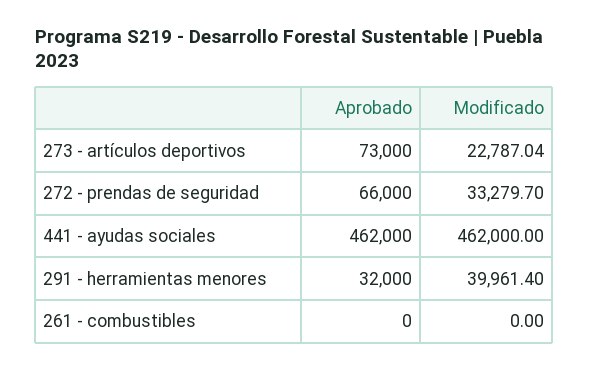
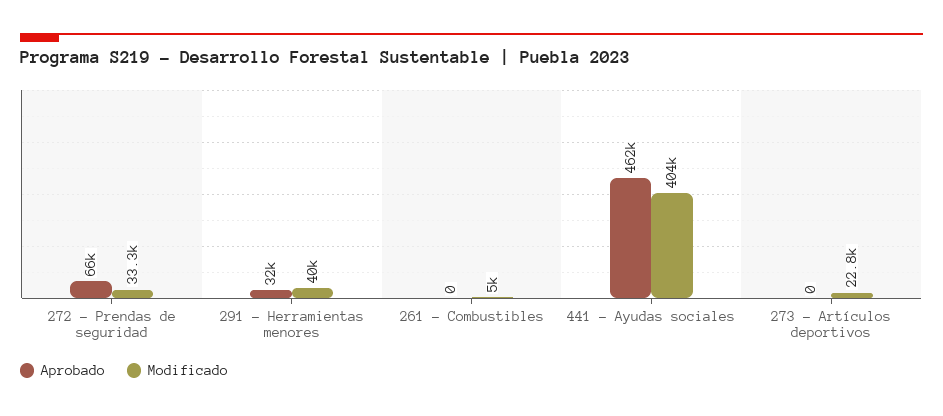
  {
    "Aprobado": {
-     "273 - artículos deportivos": 73000,
+     "273 - artículos deportivos": 0,
      "272 - prendas de seguridad": 66000,
      "441 - ayudas sociales": 462000,
      "291 - herramientas menores": 32000,
      "261 - combustibles": 0
    },
    "Modificado": {
      "273 - artículos deportivos": 22787.04,
      "272 - prendas de seguridad": 33279.7,
-     "441 - ayudas sociales": 462000,
+     "441 - ayudas sociales": 404000,
      "291 - herramientas menores": 39961.4,
-     "261 - combustibles": 0
+     "261 - combustibles": 5000
    }
  }

